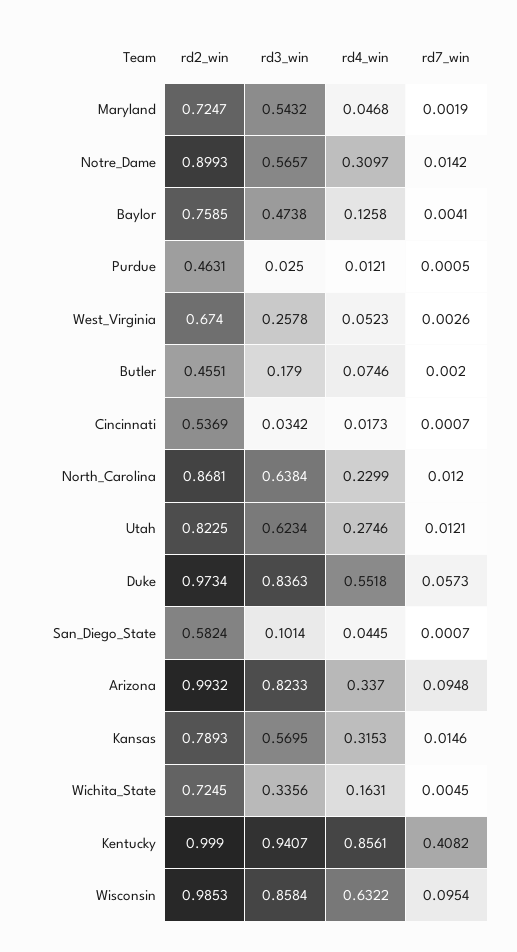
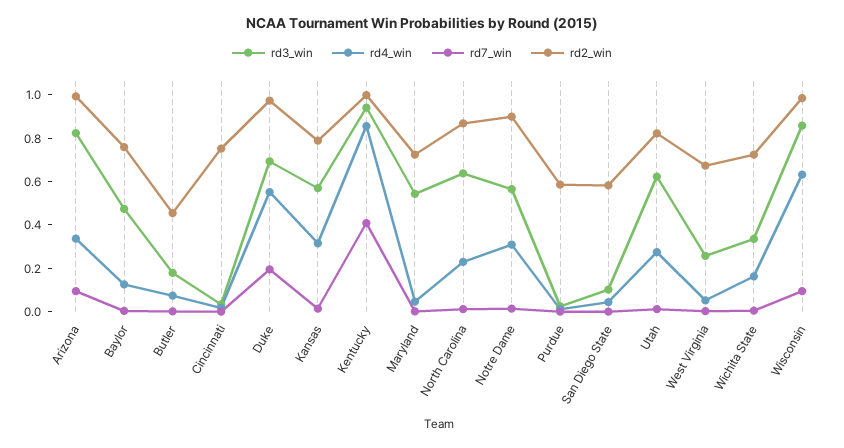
  {
    "rd2_win": {
      "Maryland": 0.7247,
      "Notre_Dame": 0.8993,
      "Baylor": 0.7585,
-     "Purdue": 0.4631,
+     "Purdue": 0.6,
      "West_Virginia": 0.674,
      "Butler": 0.4551,
-     "Cincinnati": 0.5369,
+     "Cincinnati": 0.75,
      "North_Carolina": 0.8681,
      "Utah": 0.8225,
      "Duke": 0.9734,
      "San_Diego_State": 0.5824,
      "Arizona": 0.9932,
      "Kansas": 0.7893,
      "Wichita_State": 0.7245,
      "Kentucky": 0.999,
      "Wisconsin": 0.9853
    },
    "rd3_win": {
      "Maryland": 0.5432,
      "Notre_Dame": 0.5657,
      "Baylor": 0.4738,
      "Purdue": 0.025,
      "West_Virginia": 0.2578,
      "Butler": 0.179,
      "Cincinnati": 0.0342,
      "North_Carolina": 0.6384,
      "Utah": 0.6234,
-     "Duke": 0.8363,
+     "Duke": 0.7,
      "San_Diego_State": 0.1014,
      "Arizona": 0.8233,
      "Kansas": 0.5695,
      "Wichita_State": 0.3356,
      "Kentucky": 0.9407,
      "Wisconsin": 0.8584
    },
    "rd4_win": {
      "Maryland": 0.0468,
      "Notre_Dame": 0.3097,
      "Baylor": 0.1258,
      "Purdue": 0.0121,
      "West_Virginia": 0.0523,
      "Butler": 0.0746,
      "Cincinnati": 0.0173,
      "North_Carolina": 0.2299,
      "Utah": 0.2746,
      "Duke": 0.5518,
      "San_Diego_State": 0.0445,
      "Arizona": 0.337,
      "Kansas": 0.3153,
      "Wichita_State": 0.1631,
      "Kentucky": 0.8561,
      "Wisconsin": 0.6322
    },
    "rd7_win": {
      "Maryland": 0.0019,
      "Notre_Dame": 0.0142,
      "Baylor": 0.0041,
      "Purdue": 0.0005,
      "West_Virginia": 0.0026,
      "Butler": 0.002,
      "Cincinnati": 0.0007,
      "North_Carolina": 0.012,
      "Utah": 0.0121,
-     "Duke": 0.0573,
+     "Duke": 0.2,
      "San_Diego_State": 0.0007,
      "Arizona": 0.0948,
      "Kansas": 0.0146,
      "Wichita_State": 0.0045,
      "Kentucky": 0.4082,
      "Wisconsin": 0.0954
    }
  }

